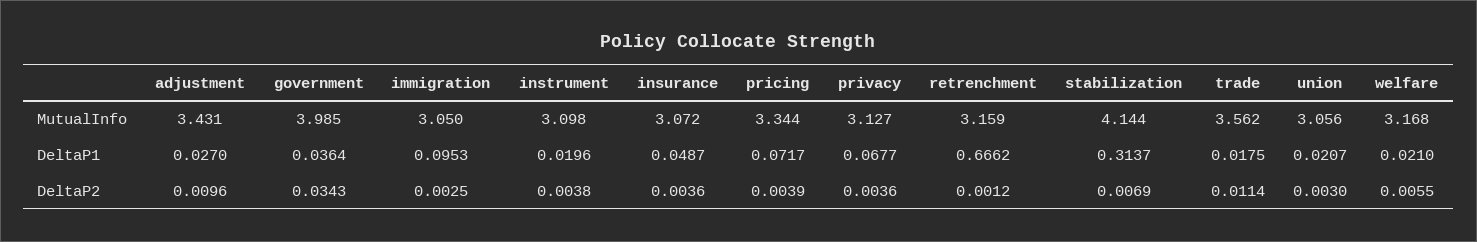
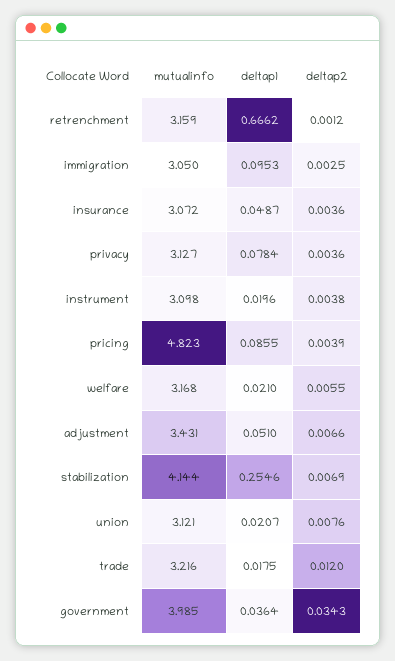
  {
    "adjustment": {
      "MutualInfo": 3.431,
-     "DeltaP1": 0.027,
+     "DeltaP1": 0.051,
-     "DeltaP2": 0.0096
+     "DeltaP2": 0.0066
    },
    "government": {
      "MutualInfo": 3.985,
      "DeltaP1": 0.0364,
      "DeltaP2": 0.0343
    },
    "immigration": {
      "MutualInfo": 3.05,
      "DeltaP1": 0.0953,
      "DeltaP2": 0.0025
    },
    "instrument": {
      "MutualInfo": 3.098,
      "DeltaP1": 0.0196,
      "DeltaP2": 0.0038
    },
    "insurance": {
      "MutualInfo": 3.072,
      "DeltaP1": 0.0487,
      "DeltaP2": 0.0036
    },
    "pricing": {
-     "MutualInfo": 3.344,
+     "MutualInfo": 4.823,
-     "DeltaP1": 0.0717,
+     "DeltaP1": 0.0855,
      "DeltaP2": 0.0039
    },
    "privacy": {
      "MutualInfo": 3.127,
-     "DeltaP1": 0.0677,
+     "DeltaP1": 0.0784,
      "DeltaP2": 0.0036
    },
    "retrenchment": {
      "MutualInfo": 3.159,
      "DeltaP1": 0.6662,
      "DeltaP2": 0.0012
    },
    "stabilization": {
      "MutualInfo": 4.144,
-     "DeltaP1": 0.3137,
+     "DeltaP1": 0.2546,
      "DeltaP2": 0.0069
    },
    "trade": {
-     "MutualInfo": 3.562,
+     "MutualInfo": 3.216,
      "DeltaP1": 0.0175,
-     "DeltaP2": 0.0114
+     "DeltaP2": 0.012
    },
    "union": {
-     "MutualInfo": 3.056,
+     "MutualInfo": 3.121,
      "DeltaP1": 0.0207,
-     "DeltaP2": 0.003
+     "DeltaP2": 0.0076
    },
    "welfare": {
      "MutualInfo": 3.168,
      "DeltaP1": 0.021,
      "DeltaP2": 0.0055
    }
  }

